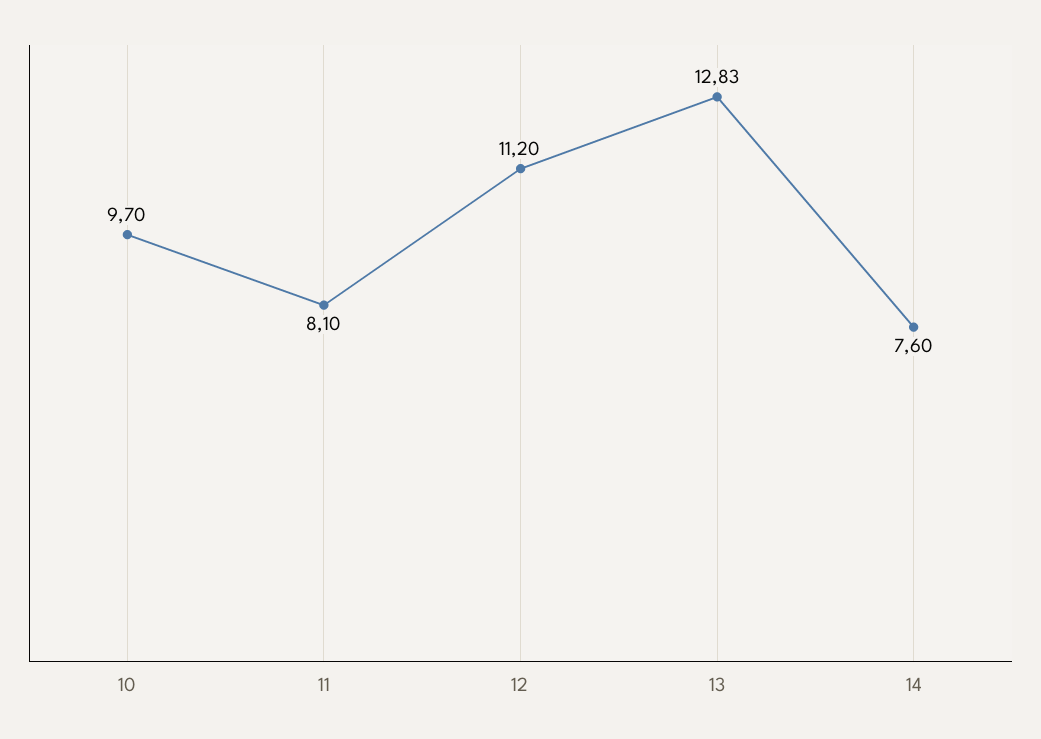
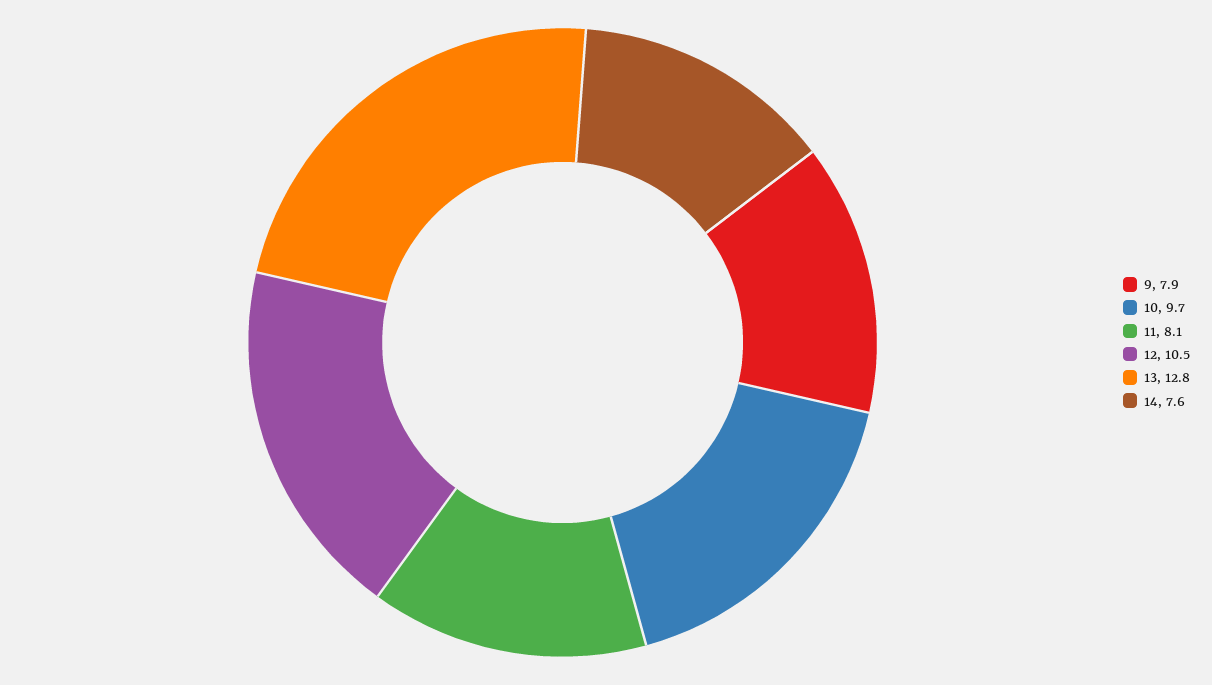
  {
    "10": 9.7,
    "11": 8.1,
-   "12": 11.2,
+   "12": 10.5,
    "13": 12.83,
-   "14": 7.6
+   "14": 7.6,
+   "9": 7.9
  }

